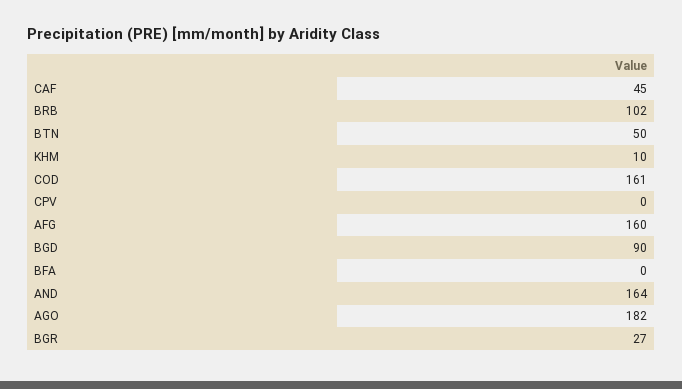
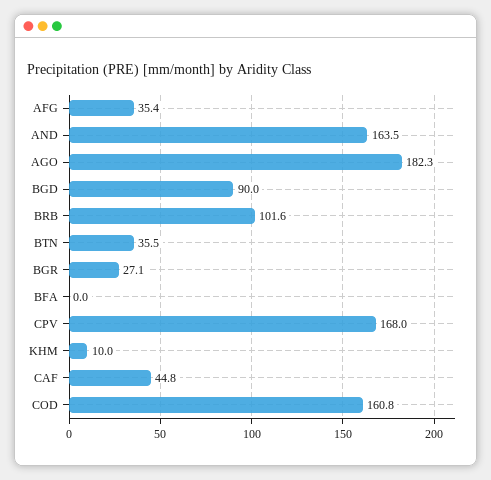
  {
    "CAF": 44.8,
    "BRB": 101.6,
-   "BTN": 50,
+   "BTN": 35.5,
    "KHM": 10,
    "COD": 160.8,
-   "CPV": 0,
+   "CPV": 168,
-   "AFG": 160,
+   "AFG": 35.4,
    "BGD": 90,
    "BFA": 0,
    "AND": 163.5,
    "AGO": 182.3,
    "BGR": 27.1
  }

